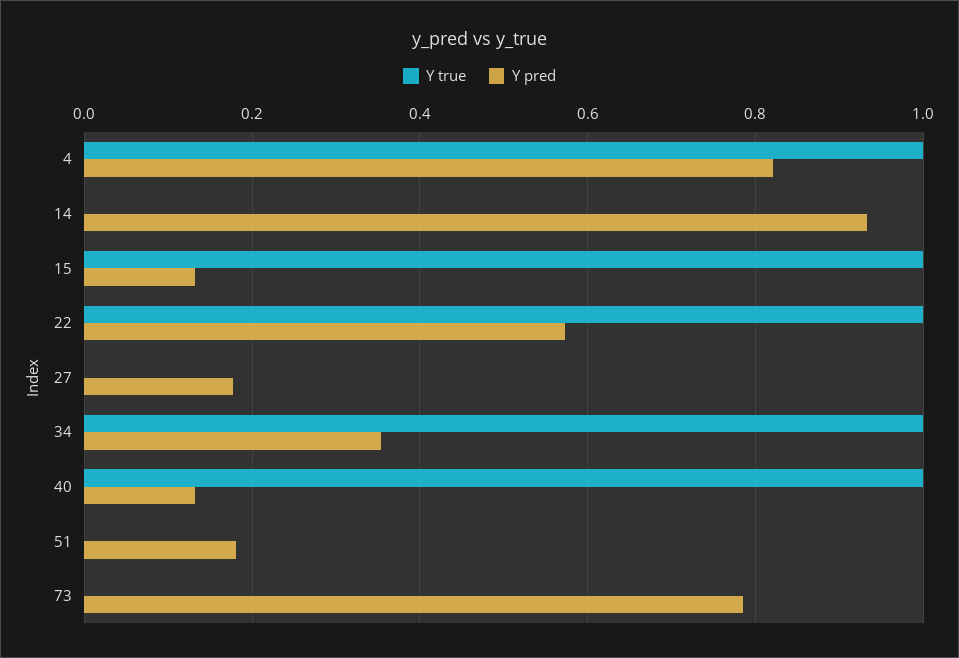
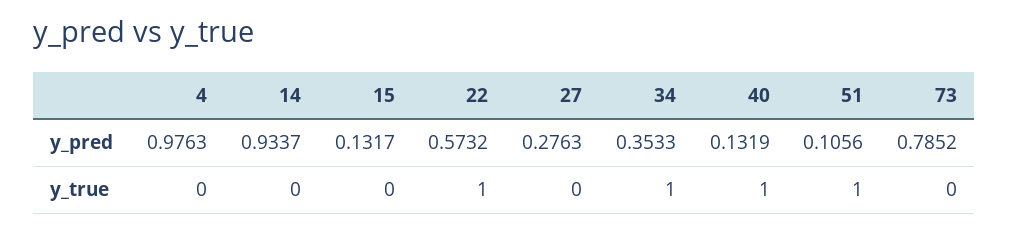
  {
    "Y true": {
-     "4": 1,
+     "4": 0,
      "14": 0,
-     "15": 1,
+     "15": 0,
      "22": 1,
      "27": 0,
      "34": 1,
      "40": 1,
-     "51": 0,
+     "51": 1,
      "73": 0
    },
    "Y pred": {
-     "4": 0.82,
+     "4": 0.9763,
      "14": 0.9337,
      "15": 0.1317,
      "22": 0.5732,
-     "27": 0.18,
+     "27": 0.2763,
      "34": 0.3533,
      "40": 0.1319,
-     "51": 0.18,
+     "51": 0.1056,
      "73": 0.7852
    }
  }

